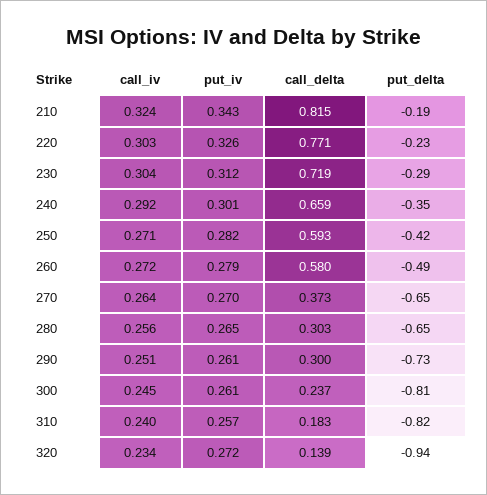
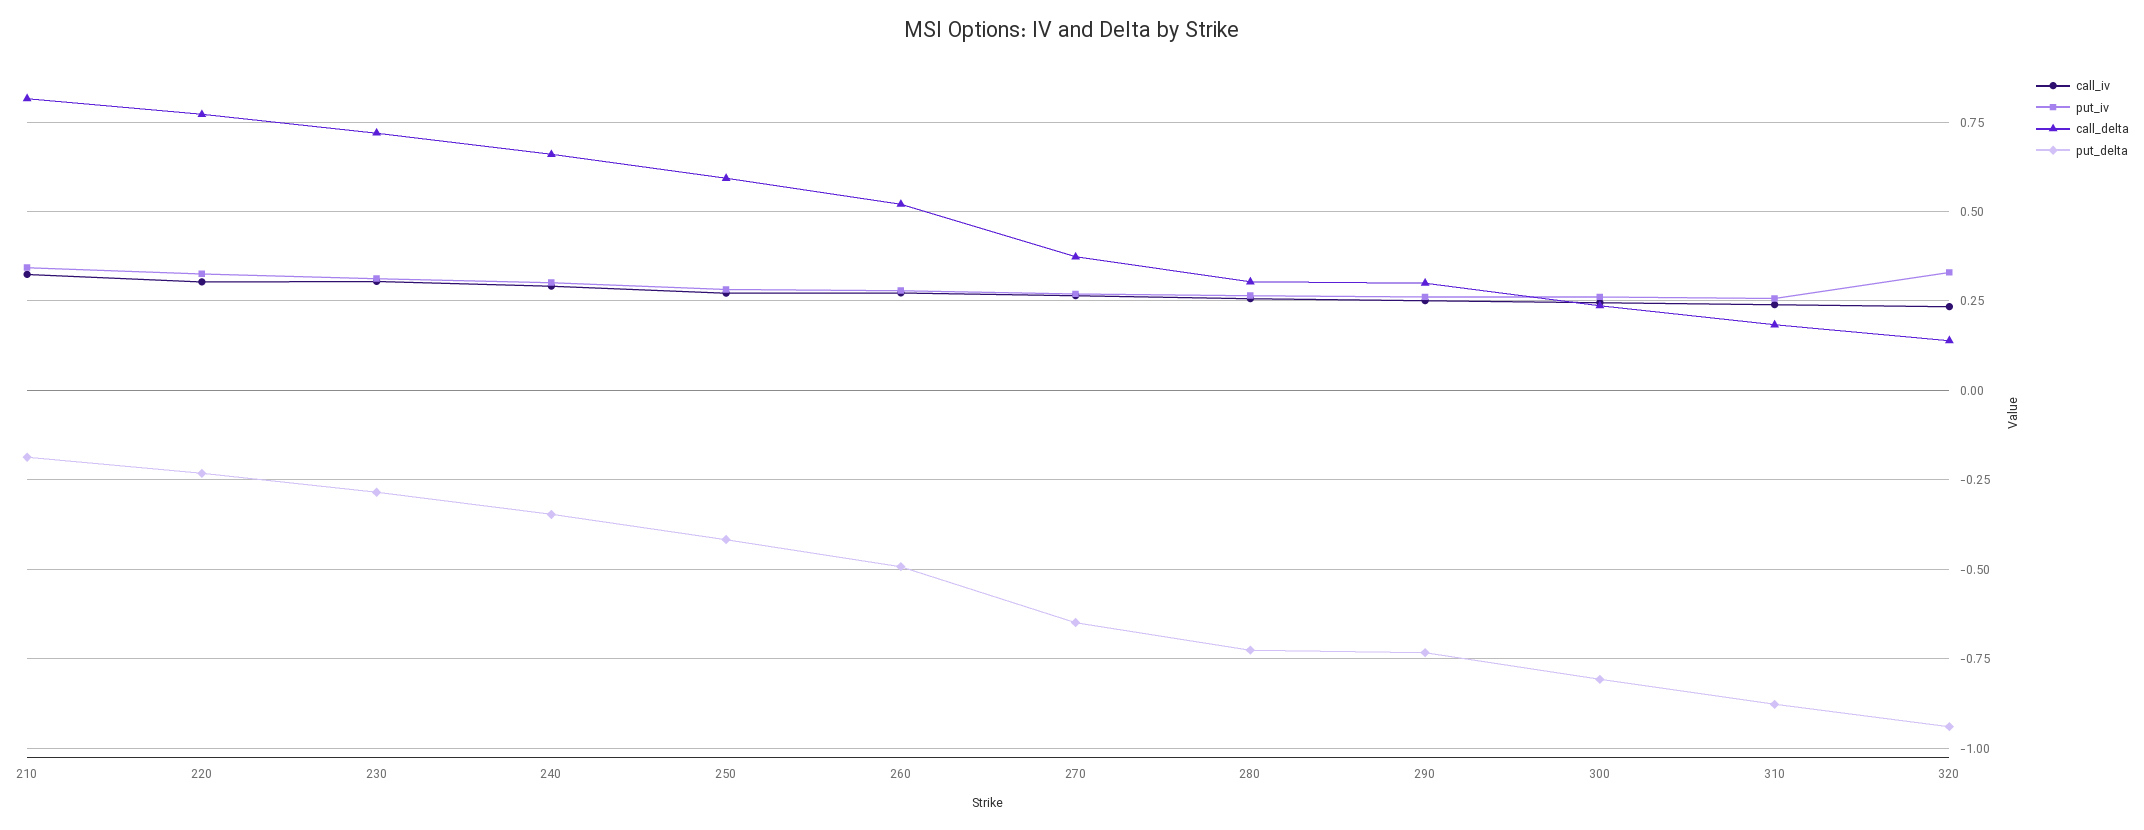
  {
    "call_iv": {
      "210": 0.324,
      "220": 0.303,
      "230": 0.304,
      "240": 0.292,
      "250": 0.271,
      "260": 0.272,
      "270": 0.264,
      "280": 0.256,
      "290": 0.251,
      "300": 0.245,
      "310": 0.24,
      "320": 0.234
    },
    "put_iv": {
      "210": 0.343,
      "220": 0.326,
      "230": 0.312,
      "240": 0.301,
      "250": 0.282,
      "260": 0.279,
      "270": 0.27,
      "280": 0.265,
      "290": 0.261,
      "300": 0.261,
      "310": 0.257,
-     "320": 0.272
+     "320": 0.325
    },
    "call_delta": {
      "210": 0.815,
      "220": 0.771,
      "230": 0.719,
      "240": 0.659,
      "250": 0.593,
-     "260": 0.58,
+     "260": 0.525,
      "270": 0.373,
      "280": 0.303,
      "290": 0.3,
      "300": 0.237,
      "310": 0.183,
      "320": 0.139
    },
    "put_delta": {
      "210": -0.19,
      "220": -0.23,
      "230": -0.29,
      "240": -0.35,
      "250": -0.42,
      "260": -0.49,
      "270": -0.65,
-     "280": -0.65,
+     "280": -0.725,
      "290": -0.73,
      "300": -0.81,
-     "310": -0.82,
+     "310": -0.875,
      "320": -0.94
    }
  }

